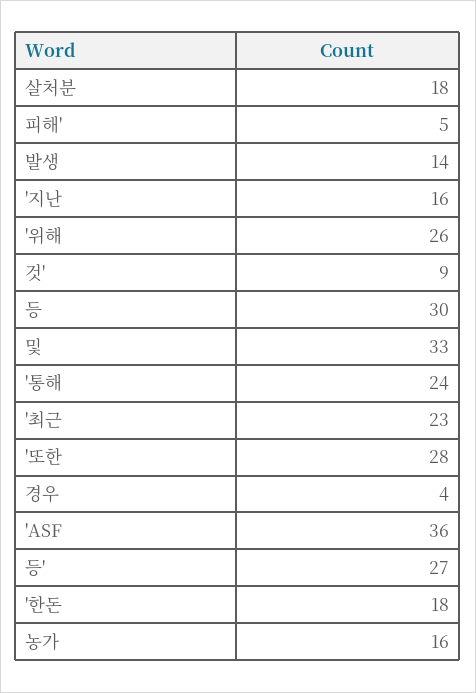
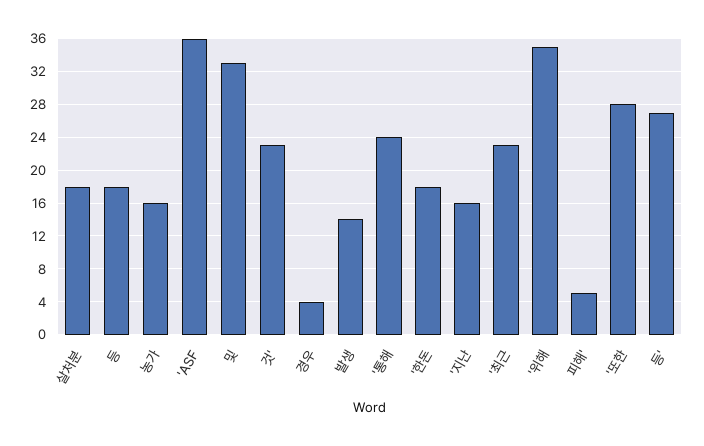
  {
    "살처분": 18,
    "피해'": 5,
    "발생": 14,
    "'지난": 16,
-   "'위해": 26,
+   "'위해": 35,
-   "것'": 9,
+   "것'": 23,
-   "등": 30,
+   "등": 18,
    "및": 33,
    "'통해": 24,
    "'최근": 23,
    "'또한": 28,
    "경우": 4,
    "'ASF": 36,
    "등'": 27,
    "'한돈": 18,
    "농가": 16
  }

